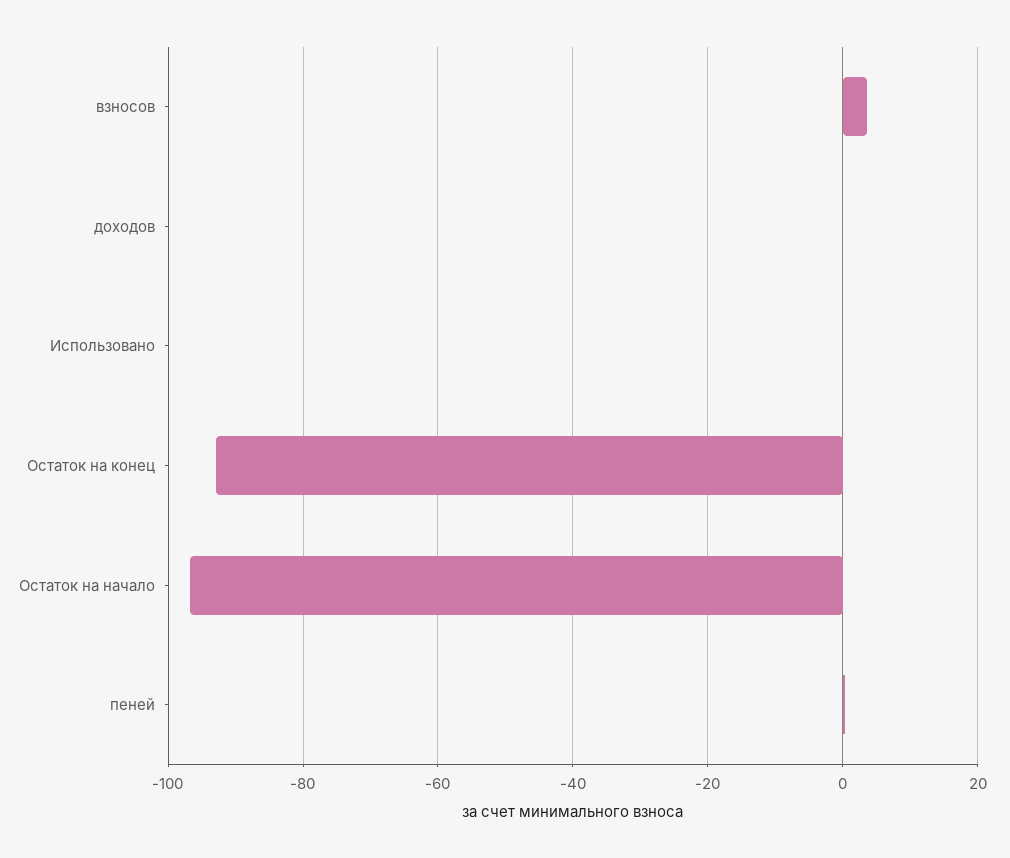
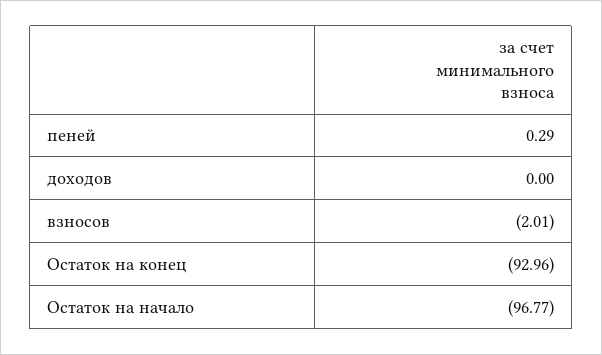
  {
-   "взносов": 4,
+   "взносов": -2.01,
    "доходов": 0,
-   "Использовано": 0,
    "Остаток на конец": -92.96,
    "Остаток на начало": -96.77,
    "пеней": 0.29
  }

